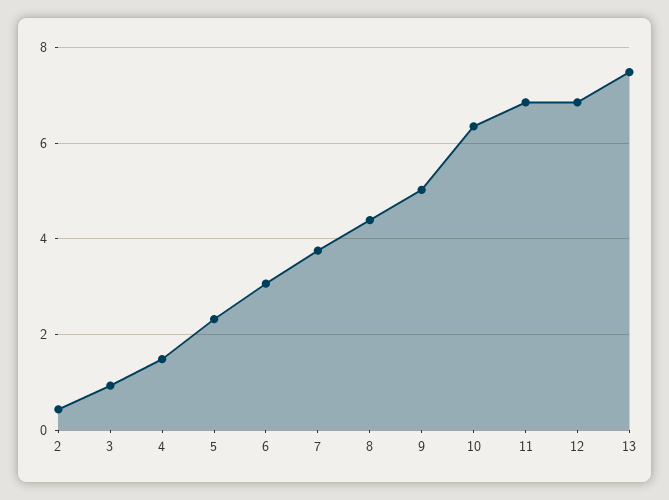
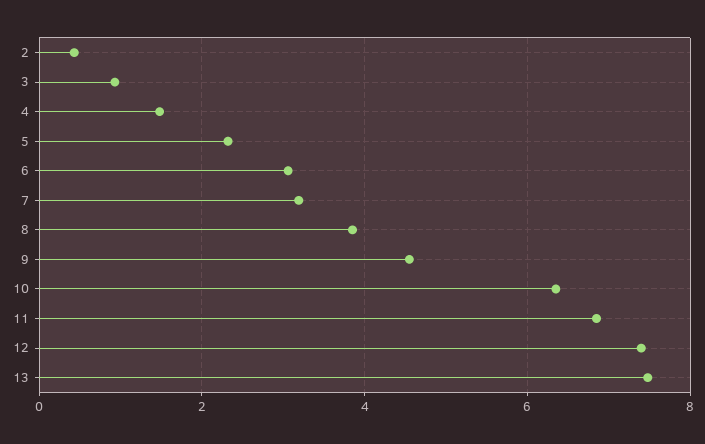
  {
    "2": 0.4,
    "3": 1,
    "4": 1.4,
    "5": 2.4,
    "6": 3,
-   "7": 3.8,
+   "7": 3.2,
-   "8": 4.4,
+   "8": 3.8,
-   "9": 5,
+   "9": 4.6,
    "10": 6.4,
    "11": 6.8,
-   "12": 6.8,
+   "12": 7.4,
    "13": 7.4
  }

